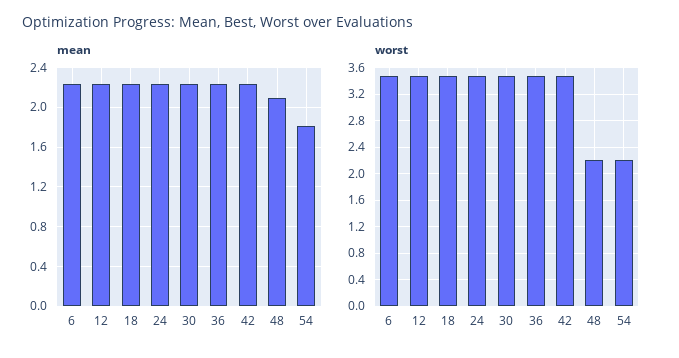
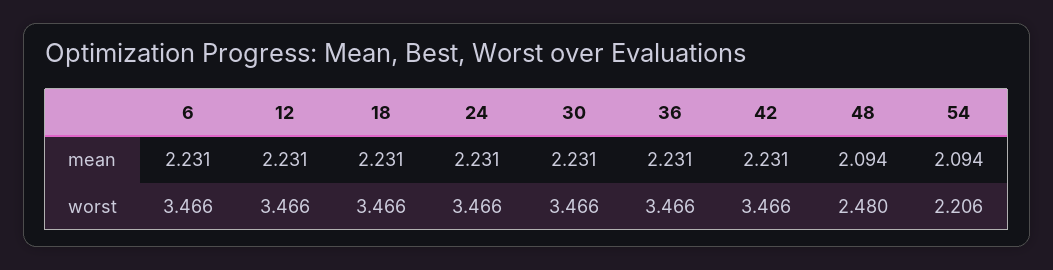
  {
    "mean": {
      "6": 2.231,
      "12": 2.231,
      "18": 2.231,
      "24": 2.231,
      "30": 2.231,
      "36": 2.231,
      "42": 2.231,
      "48": 2.094,
-     "54": 1.8
+     "54": 2.094
    },
    "worst": {
      "6": 3.466,
      "12": 3.466,
      "18": 3.466,
      "24": 3.466,
      "30": 3.466,
      "36": 3.466,
      "42": 3.466,
-     "48": 2.2,
+     "48": 2.48,
      "54": 2.206
    }
  }

